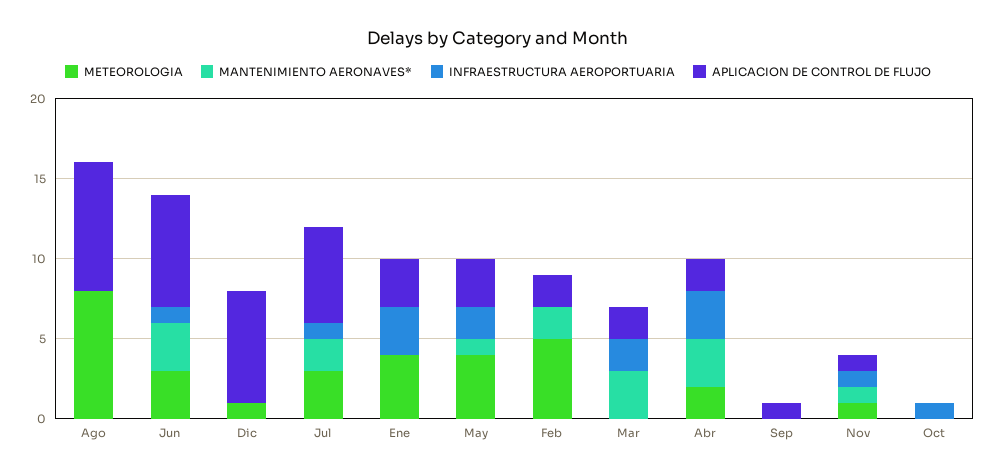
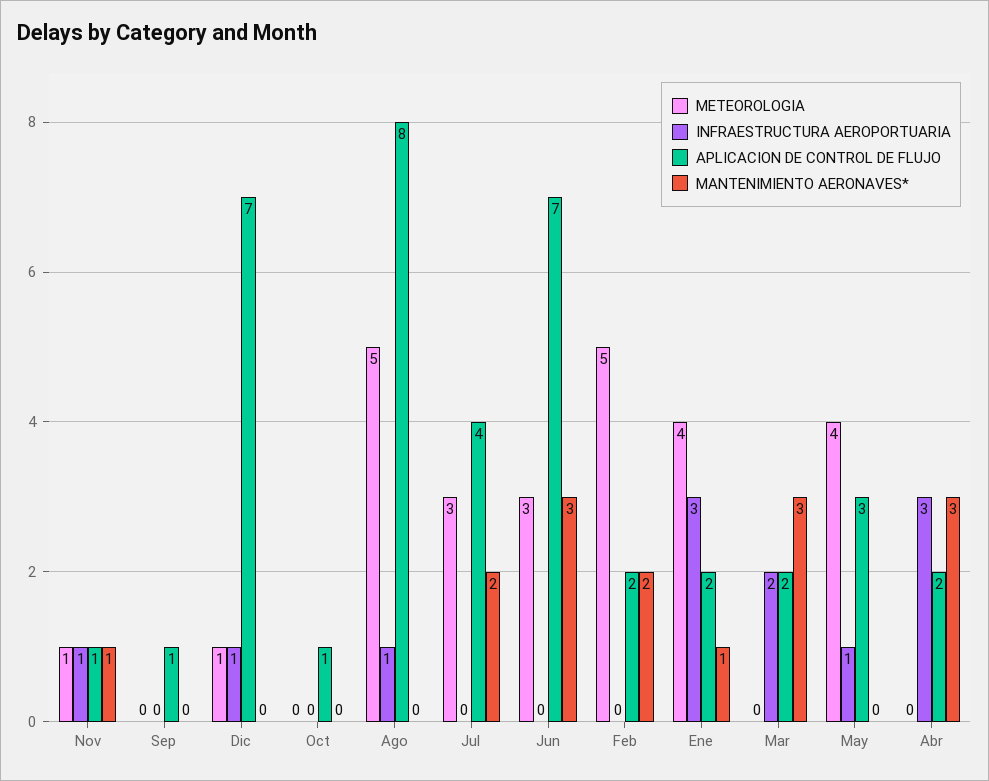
  {
    "METEOROLOGIA": {
-     "Ago": 8,
+     "Ago": 5,
      "Jun": 3,
      "Dic": 1,
      "Jul": 3,
      "Ene": 4,
      "May": 4,
      "Feb": 5,
      "Mar": 0,
-     "Abr": 2,
+     "Abr": 0,
      "Sep": 0,
      "Nov": 1,
      "Oct": 0
    },
    "MANTENIMIENTO AERONAVES*": {
      "Ago": 0,
      "Jun": 3,
      "Dic": 0,
      "Jul": 2,
-     "Ene": 0,
+     "Ene": 1,
-     "May": 1,
+     "May": 0,
      "Feb": 2,
      "Mar": 3,
      "Abr": 3,
      "Sep": 0,
      "Nov": 1,
      "Oct": 0
    },
    "INFRAESTRUCTURA AEROPORTUARIA": {
-     "Ago": 0,
+     "Ago": 1,
-     "Jun": 1,
+     "Jun": 0,
-     "Dic": 0,
+     "Dic": 1,
-     "Jul": 1,
+     "Jul": 0,
      "Ene": 3,
-     "May": 2,
+     "May": 1,
      "Feb": 0,
      "Mar": 2,
      "Abr": 3,
      "Sep": 0,
      "Nov": 1,
-     "Oct": 1
+     "Oct": 0
    },
    "APLICACION DE CONTROL DE FLUJO": {
      "Ago": 8,
      "Jun": 7,
      "Dic": 7,
-     "Jul": 6,
+     "Jul": 4,
-     "Ene": 3,
+     "Ene": 2,
      "May": 3,
      "Feb": 2,
      "Mar": 2,
      "Abr": 2,
      "Sep": 1,
      "Nov": 1,
-     "Oct": 0
+     "Oct": 1
    }
  }

